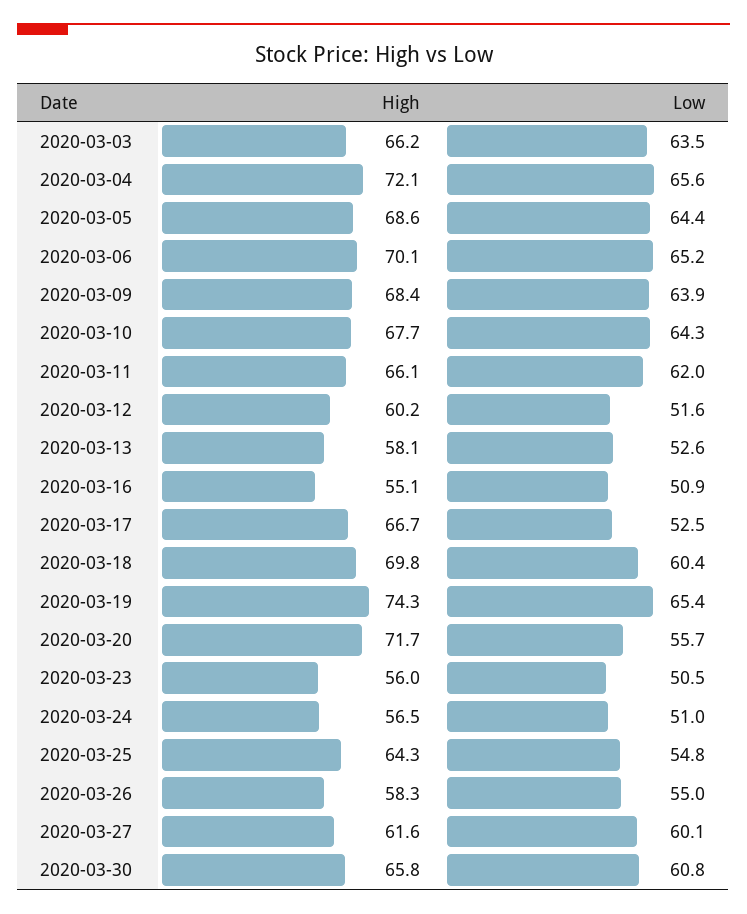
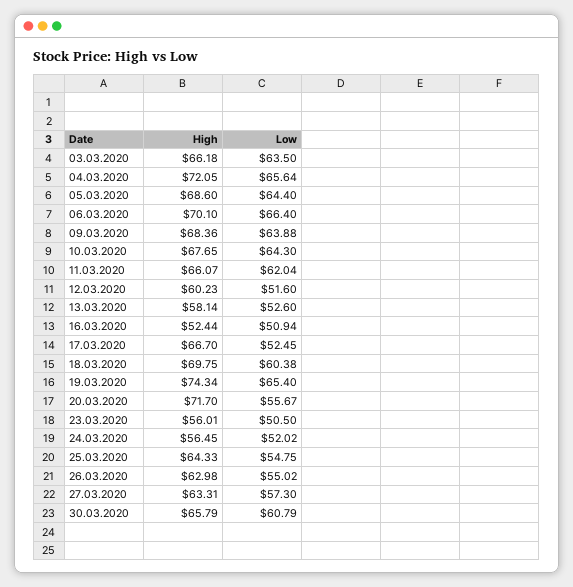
  {
    "High": {
      "2020-03-03": 66.18,
      "2020-03-04": 72.05,
      "2020-03-05": 68.6,
      "2020-03-06": 70.1,
      "2020-03-09": 68.36,
      "2020-03-10": 67.65,
      "2020-03-11": 66.07,
      "2020-03-12": 60.23,
      "2020-03-13": 58.14,
-     "2020-03-16": 55.1,
+     "2020-03-16": 52.44,
      "2020-03-17": 66.7,
      "2020-03-18": 69.75,
      "2020-03-19": 74.34,
      "2020-03-20": 71.7,
      "2020-03-23": 56.01,
      "2020-03-24": 56.45,
      "2020-03-25": 64.33,
-     "2020-03-26": 58.3,
+     "2020-03-26": 62.98,
-     "2020-03-27": 61.6,
+     "2020-03-27": 63.31,
      "2020-03-30": 65.79
    },
    "Low": {
      "2020-03-03": 63.5,
      "2020-03-04": 65.64,
      "2020-03-05": 64.4,
-     "2020-03-06": 65.2,
+     "2020-03-06": 66.4,
      "2020-03-09": 63.88,
      "2020-03-10": 64.3,
      "2020-03-11": 62.04,
      "2020-03-12": 51.6,
      "2020-03-13": 52.6,
      "2020-03-16": 50.94,
      "2020-03-17": 52.45,
      "2020-03-18": 60.38,
      "2020-03-19": 65.4,
      "2020-03-20": 55.67,
      "2020-03-23": 50.5,
-     "2020-03-24": 51,
+     "2020-03-24": 52.02,
      "2020-03-25": 54.75,
      "2020-03-26": 55.02,
-     "2020-03-27": 60.1,
+     "2020-03-27": 57.3,
      "2020-03-30": 60.79
    }
  }

